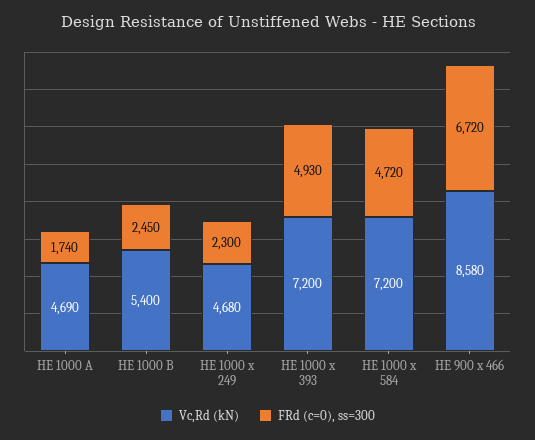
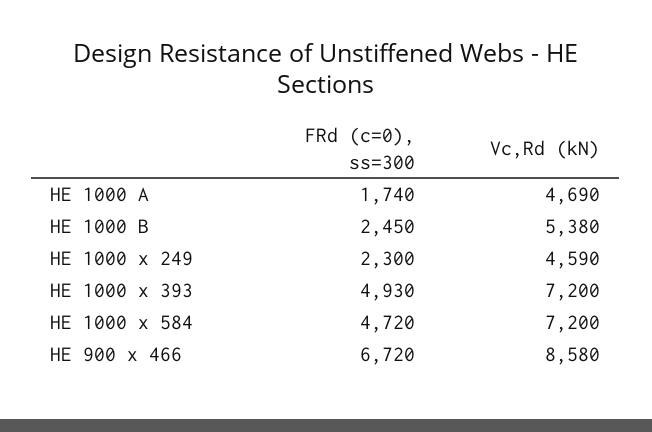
  {
    "Vc,Rd (kN)": {
      "HE 1000 A": 4690,
-     "HE 1000 B": 5400,
+     "HE 1000 B": 5380,
-     "HE 1000 x 249": 4680,
+     "HE 1000 x 249": 4590,
      "HE 1000 x 393": 7200,
      "HE 1000 x 584": 7200,
      "HE 900 x 466": 8580
    },
    "FRd (c=0), ss=300": {
      "HE 1000 A": 1740,
      "HE 1000 B": 2450,
      "HE 1000 x 249": 2300,
      "HE 1000 x 393": 4930,
      "HE 1000 x 584": 4720,
      "HE 900 x 466": 6720
    }
  }

